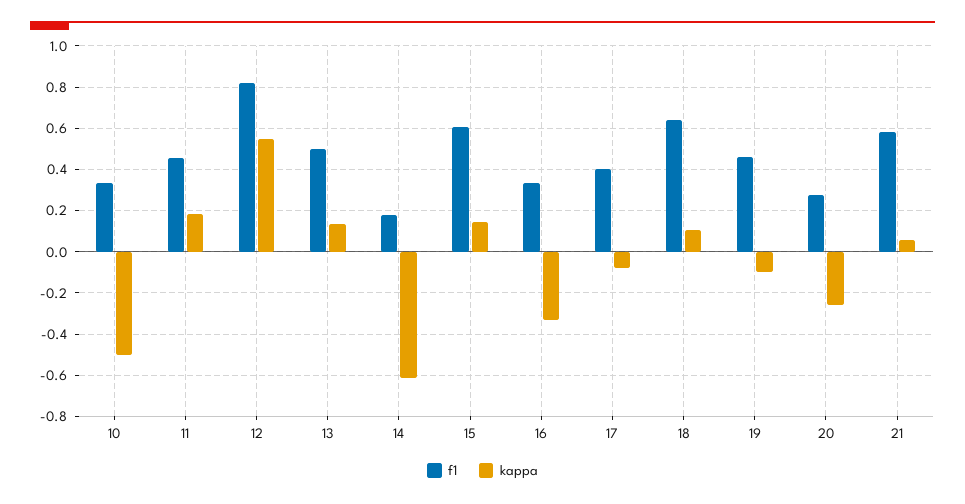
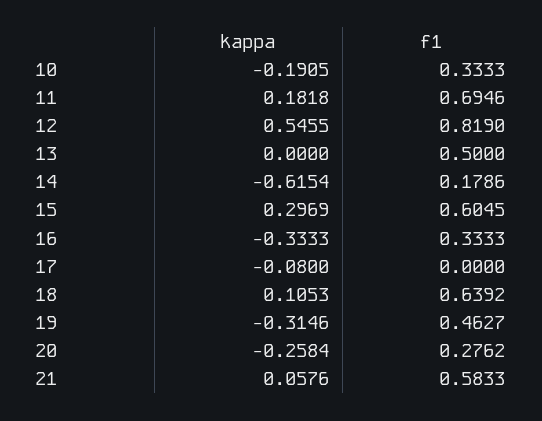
  {
    "f1": {
      "10": 0.3333,
-     "11": 0.45,
+     "11": 0.6946,
      "12": 0.819,
      "13": 0.5,
      "14": 0.1786,
      "15": 0.6045,
      "16": 0.3333,
-     "17": 0.4,
+     "17": 0,
      "18": 0.6392,
      "19": 0.4627,
      "20": 0.2762,
      "21": 0.5833
    },
    "kappa": {
-     "10": -0.5,
+     "10": -0.1905,
      "11": 0.1818,
      "12": 0.5455,
-     "13": 0.15,
+     "13": 0,
      "14": -0.6154,
-     "15": 0.15,
+     "15": 0.2969,
      "16": -0.3333,
      "17": -0.08,
      "18": 0.1053,
-     "19": -0.1,
+     "19": -0.3146,
      "20": -0.2584,
      "21": 0.0576
    }
  }

